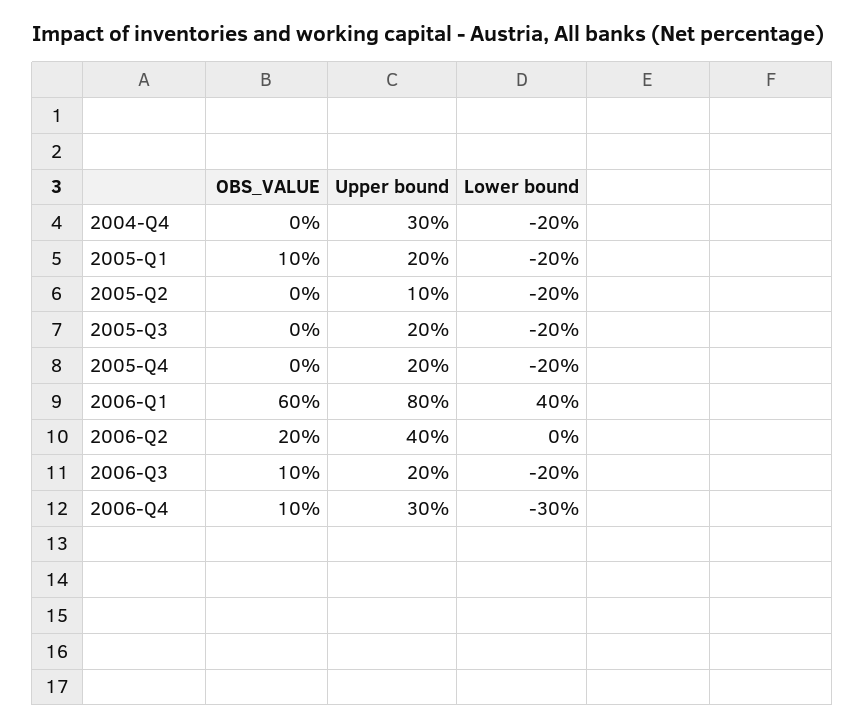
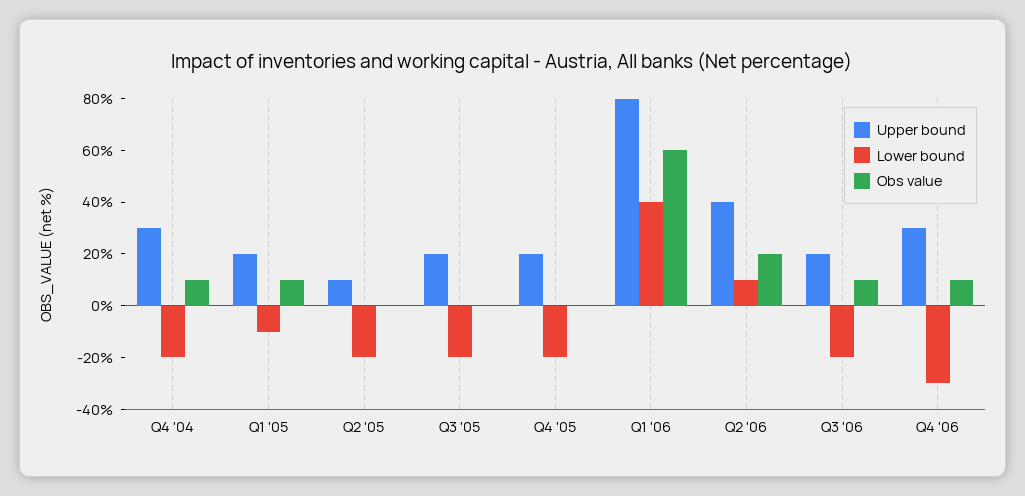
  {
    "OBS_VALUE": {
-     "2004-Q4": 0,
+     "2004-Q4": 10,
      "2005-Q1": 10,
      "2005-Q2": 0,
      "2005-Q3": 0,
      "2005-Q4": 0,
      "2006-Q1": 60,
      "2006-Q2": 20,
      "2006-Q3": 10,
      "2006-Q4": 10
    },
    "Upper bound": {
      "2004-Q4": 30,
      "2005-Q1": 20,
      "2005-Q2": 10,
      "2005-Q3": 20,
      "2005-Q4": 20,
      "2006-Q1": 80,
      "2006-Q2": 40,
      "2006-Q3": 20,
      "2006-Q4": 30
    },
    "Lower bound": {
      "2004-Q4": -20,
-     "2005-Q1": -20,
+     "2005-Q1": -10,
      "2005-Q2": -20,
      "2005-Q3": -20,
      "2005-Q4": -20,
      "2006-Q1": 40,
-     "2006-Q2": 0,
+     "2006-Q2": 10,
      "2006-Q3": -20,
      "2006-Q4": -30
    }
  }

